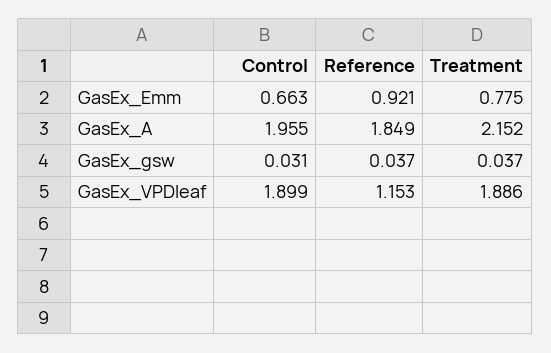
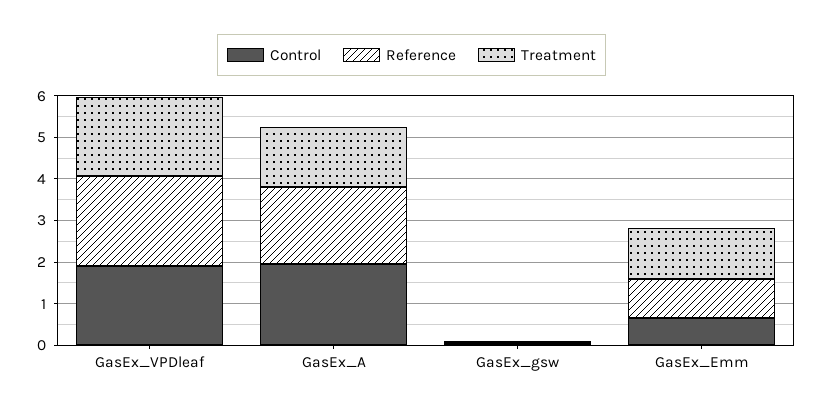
  {
    "Control": {
      "GasEx_Emm": 0.663,
      "GasEx_A": 1.955,
      "GasEx_gsw": 0.031,
      "GasEx_VPDleaf": 1.899
    },
    "Reference": {
      "GasEx_Emm": 0.921,
      "GasEx_A": 1.849,
      "GasEx_gsw": 0.037,
-     "GasEx_VPDleaf": 1.153
+     "GasEx_VPDleaf": 2.2
    },
    "Treatment": {
-     "GasEx_Emm": 0.775,
+     "GasEx_Emm": 1.2,
-     "GasEx_A": 2.152,
+     "GasEx_A": 1.4,
      "GasEx_gsw": 0.037,
      "GasEx_VPDleaf": 1.886
    }
  }

